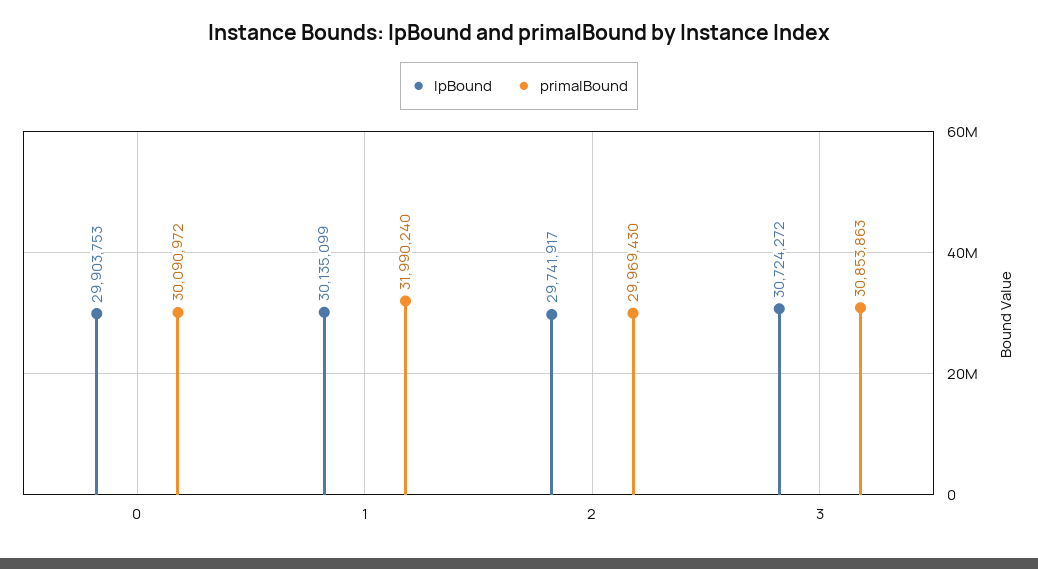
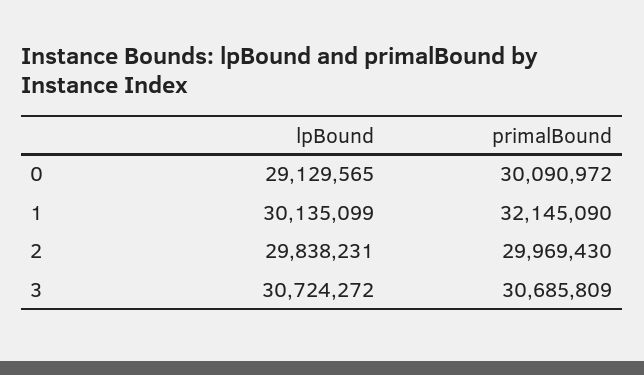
  {
    "lpBound": {
-     "0": 29903753,
+     "0": 29129565,
      "1": 30135099,
-     "2": 29741917,
+     "2": 29838231,
      "3": 30724272
    },
    "primalBound": {
      "0": 30090972,
-     "1": 31990240,
+     "1": 32145090,
      "2": 29969430,
-     "3": 30853863
+     "3": 30685809
    }
  }

